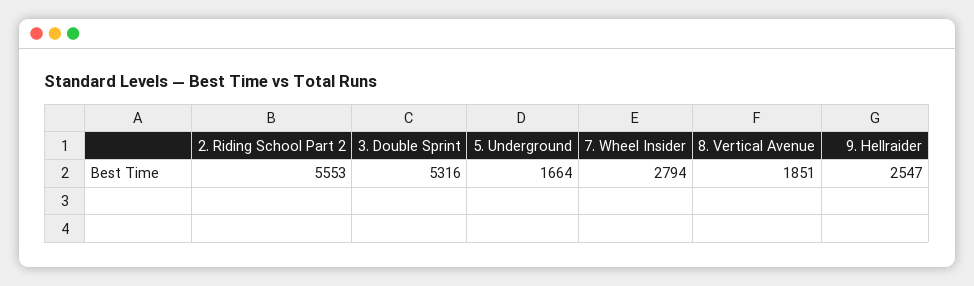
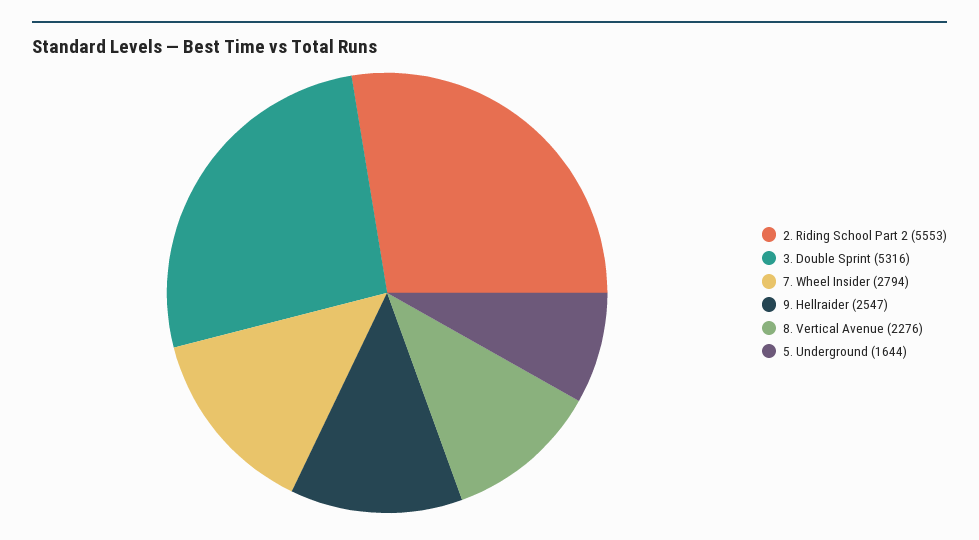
  {
    "2. Riding School Part 2": 5553,
    "3. Double Sprint": 5316,
-   "5. Underground": 1664,
+   "5. Underground": 1644,
    "7. Wheel Insider": 2794,
-   "8. Vertical Avenue": 1851,
+   "8. Vertical Avenue": 2276,
    "9. Hellraider": 2547
  }

